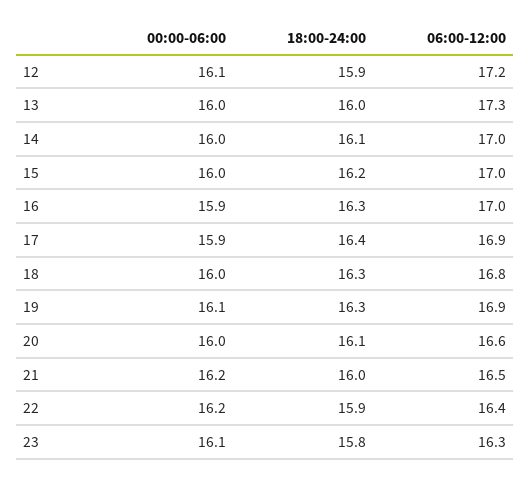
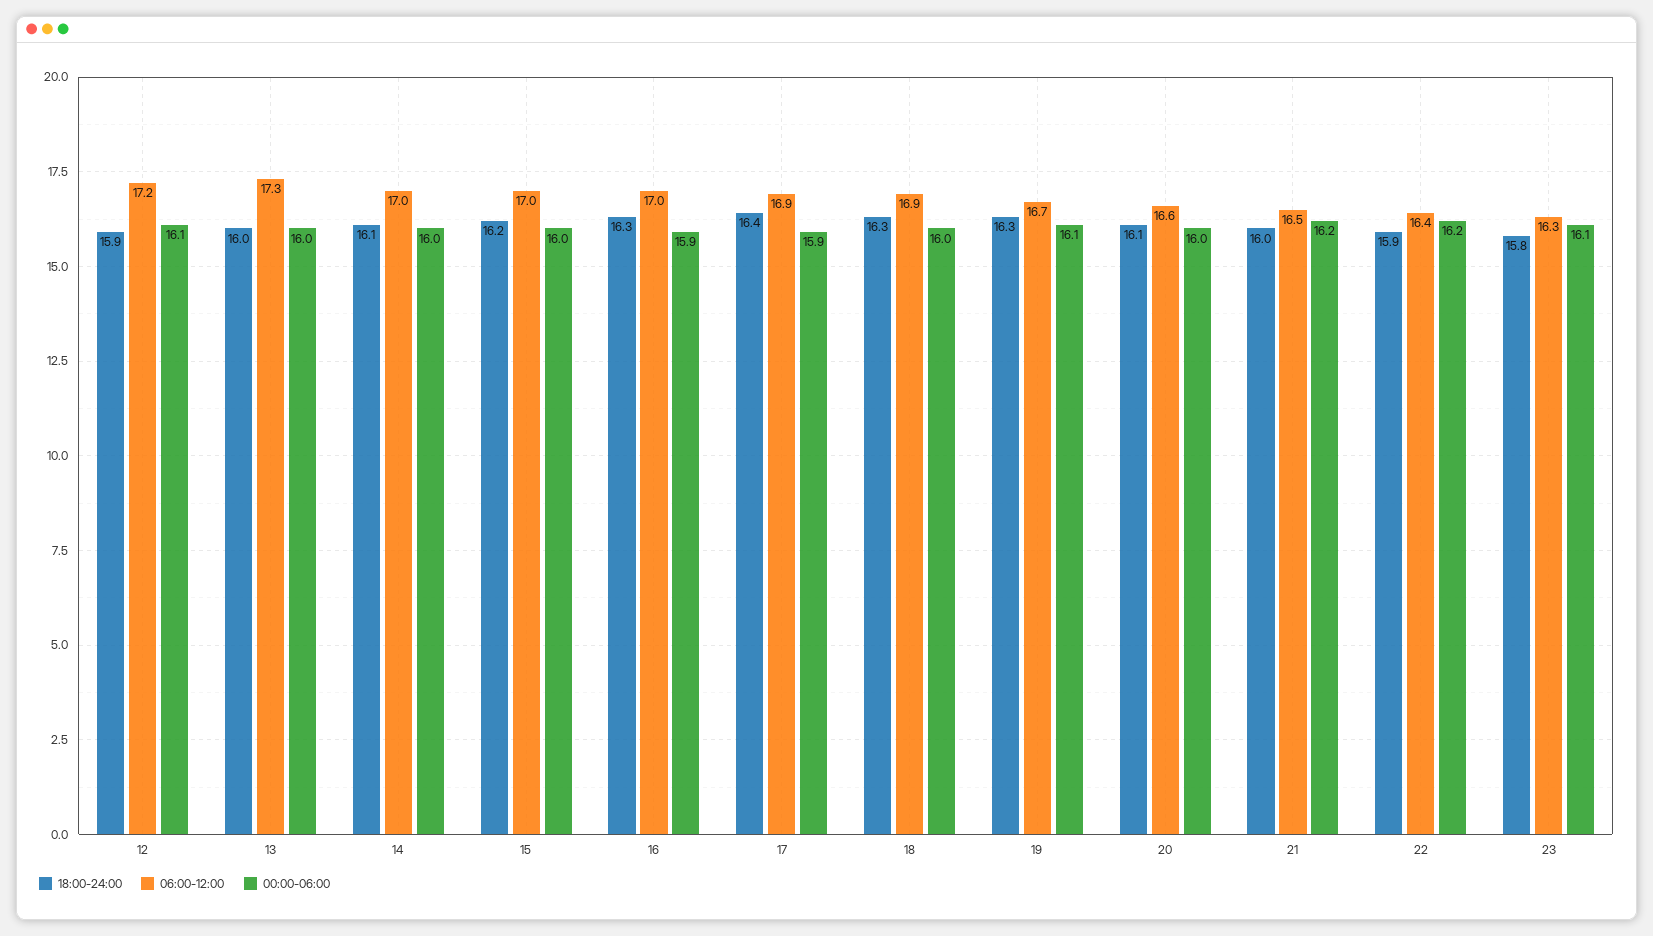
  {
    "00:00-06:00": {
      "12": 16.1,
      "13": 16,
      "14": 16,
      "15": 16,
      "16": 15.9,
      "17": 15.9,
      "18": 16,
      "19": 16.1,
      "20": 16,
      "21": 16.2,
      "22": 16.2,
      "23": 16.1
    },
    "18:00-24:00": {
      "12": 15.9,
      "13": 16,
      "14": 16.1,
      "15": 16.2,
      "16": 16.3,
      "17": 16.4,
      "18": 16.3,
      "19": 16.3,
      "20": 16.1,
      "21": 16,
      "22": 15.9,
      "23": 15.8
    },
    "06:00-12:00": {
      "12": 17.2,
      "13": 17.3,
      "14": 17,
      "15": 17,
      "16": 17,
      "17": 16.9,
-     "18": 16.8,
+     "18": 16.9,
-     "19": 16.9,
+     "19": 16.7,
      "20": 16.6,
      "21": 16.5,
      "22": 16.4,
      "23": 16.3
    }
  }

